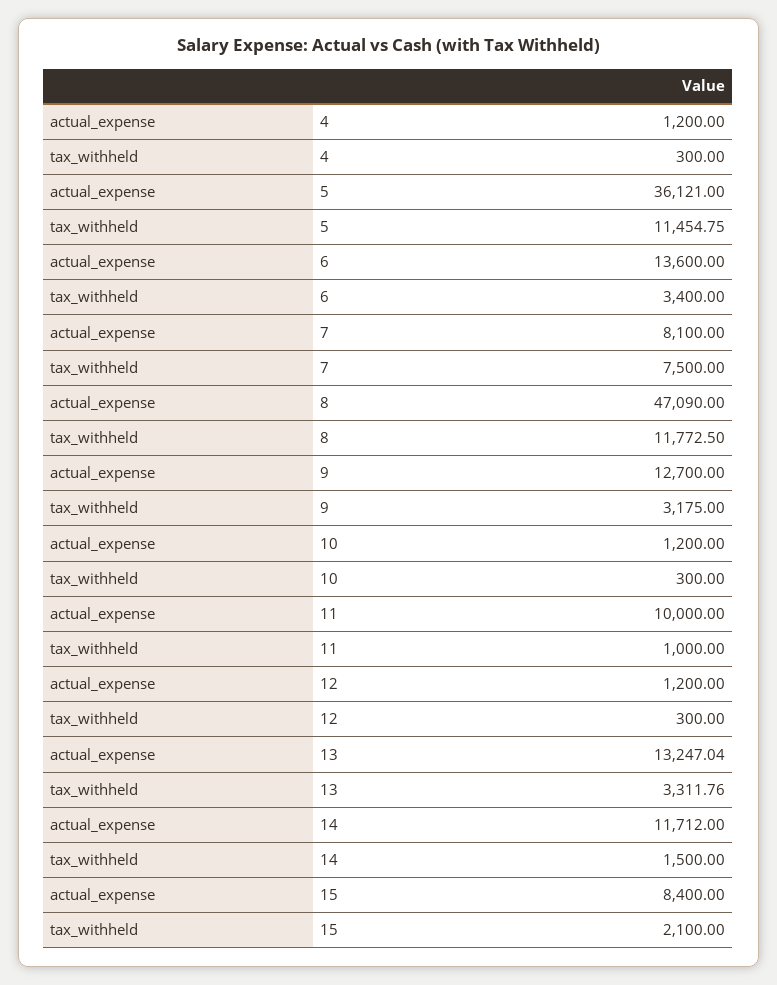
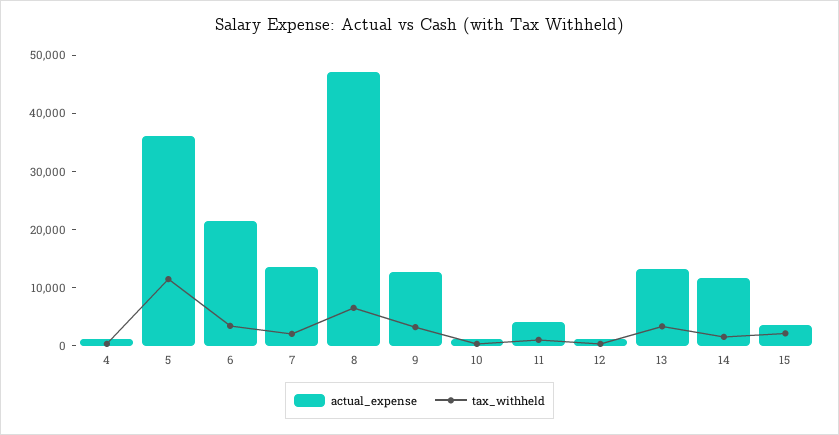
  {
    "actual_expense": {
      "4": 1200,
      "5": 36121,
-     "6": 13600,
+     "6": 22000,
-     "7": 8100,
+     "7": 14000,
      "8": 47090,
      "9": 12700,
      "10": 1200,
-     "11": 10000,
+     "11": 4000,
      "12": 1200,
      "13": 13247.04,
      "14": 11712,
-     "15": 8400
+     "15": 4000
    },
    "tax_withheld": {
      "4": 300,
      "5": 11454.75,
      "6": 3400,
-     "7": 7500,
+     "7": 2000,
-     "8": 11772.5,
+     "8": 6000,
      "9": 3175,
      "10": 300,
      "11": 1000,
      "12": 300,
      "13": 3311.76,
      "14": 1500,
      "15": 2100
    }
  }

